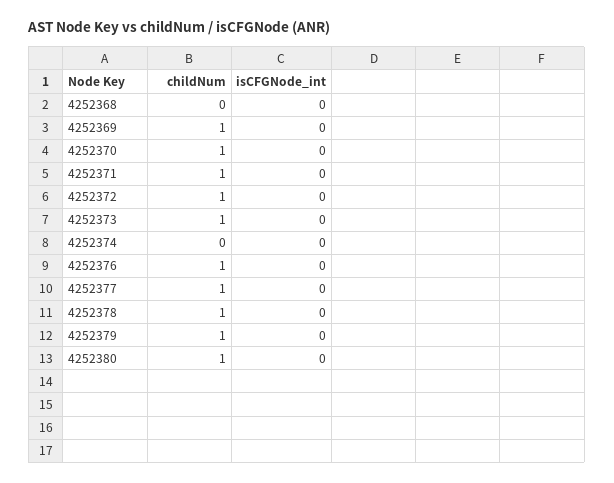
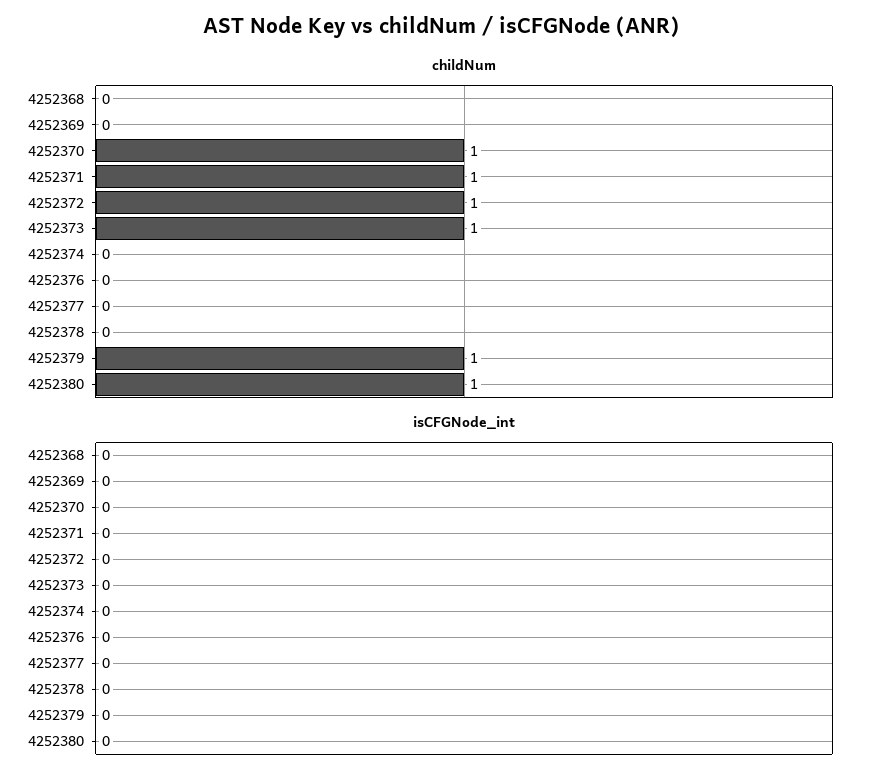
  {
    "childNum": {
      "4252368": 0,
-     "4252369": 1,
+     "4252369": 0,
      "4252370": 1,
      "4252371": 1,
      "4252372": 1,
      "4252373": 1,
      "4252374": 0,
-     "4252376": 1,
+     "4252376": 0,
-     "4252377": 1,
+     "4252377": 0,
-     "4252378": 1,
+     "4252378": 0,
      "4252379": 1,
      "4252380": 1
    },
    "isCFGNode_int": {
      "4252368": 0,
      "4252369": 0,
      "4252370": 0,
      "4252371": 0,
      "4252372": 0,
      "4252373": 0,
      "4252374": 0,
      "4252376": 0,
      "4252377": 0,
      "4252378": 0,
      "4252379": 0,
      "4252380": 0
    }
  }

